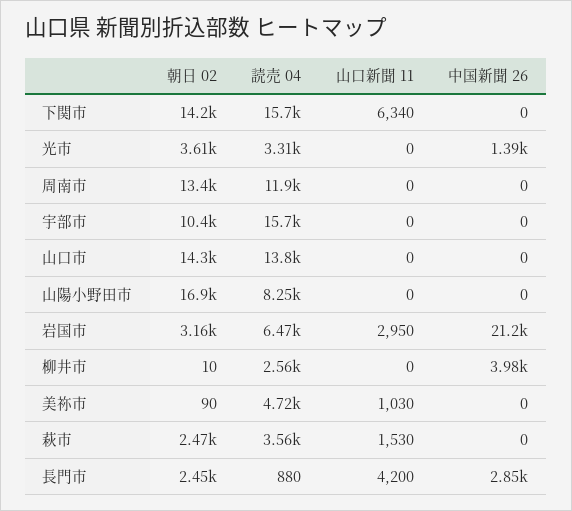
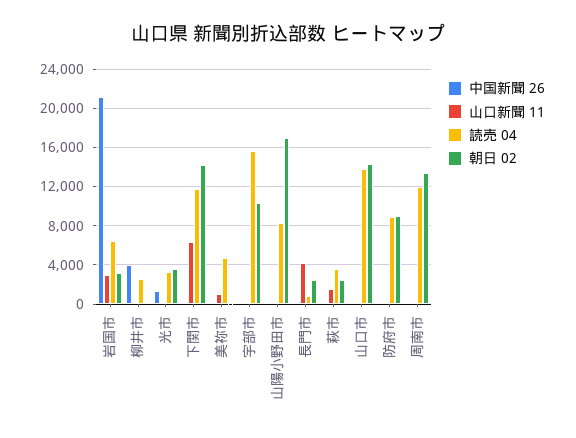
  {
    "朝日 02": {
      "下関市": 14200,
      "光市": 3610,
      "周南市": 13400,
      "宇部市": 10400,
      "山口市": 14300,
      "山陽小野田市": 16900,
      "岩国市": 3160,
      "柳井市": 10,
      "美祢市": 90,
      "萩市": 2470,
-     "長門市": 2450
+     "長門市": 2450,
+     "防府市": 9000
    },
    "読売 04": {
-     "下関市": 15700,
+     "下関市": 12000,
      "光市": 3310,
      "周南市": 11900,
      "宇部市": 15700,
      "山口市": 13800,
      "山陽小野田市": 8250,
      "岩国市": 6470,
      "柳井市": 2560,
      "美祢市": 4720,
      "萩市": 3560,
-     "長門市": 880
+     "長門市": 880,
+     "防府市": 9000
    },
    "山口新聞 11": {
      "下関市": 6340,
      "光市": 0,
      "周南市": 0,
      "宇部市": 0,
      "山口市": 0,
      "山陽小野田市": 0,
      "岩国市": 2950,
      "柳井市": 0,
      "美祢市": 1030,
      "萩市": 1530,
-     "長門市": 4200
+     "長門市": 4200,
+     "防府市": 0
    },
    "中国新聞 26": {
      "下関市": 0,
      "光市": 1390,
      "周南市": 0,
      "宇部市": 0,
      "山口市": 0,
      "山陽小野田市": 0,
      "岩国市": 21200,
      "柳井市": 3980,
      "美祢市": 0,
      "萩市": 0,
-     "長門市": 2850
+     "長門市": 0,
+     "防府市": 0
    }
  }

